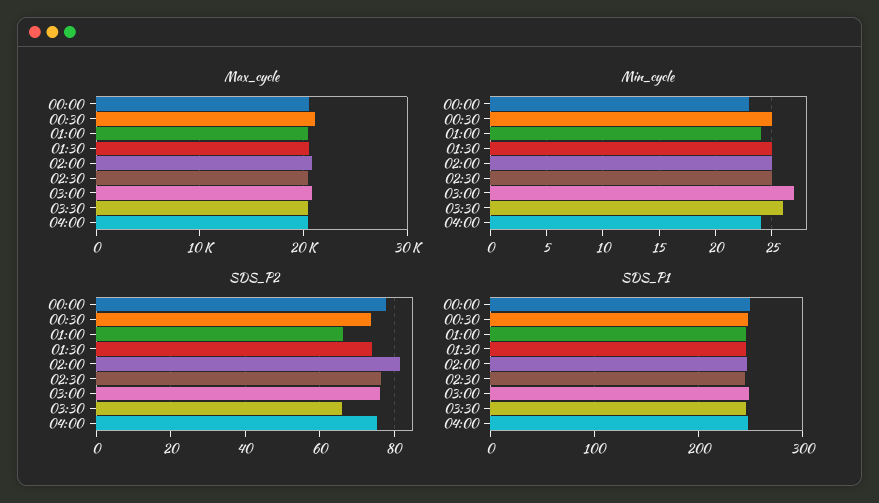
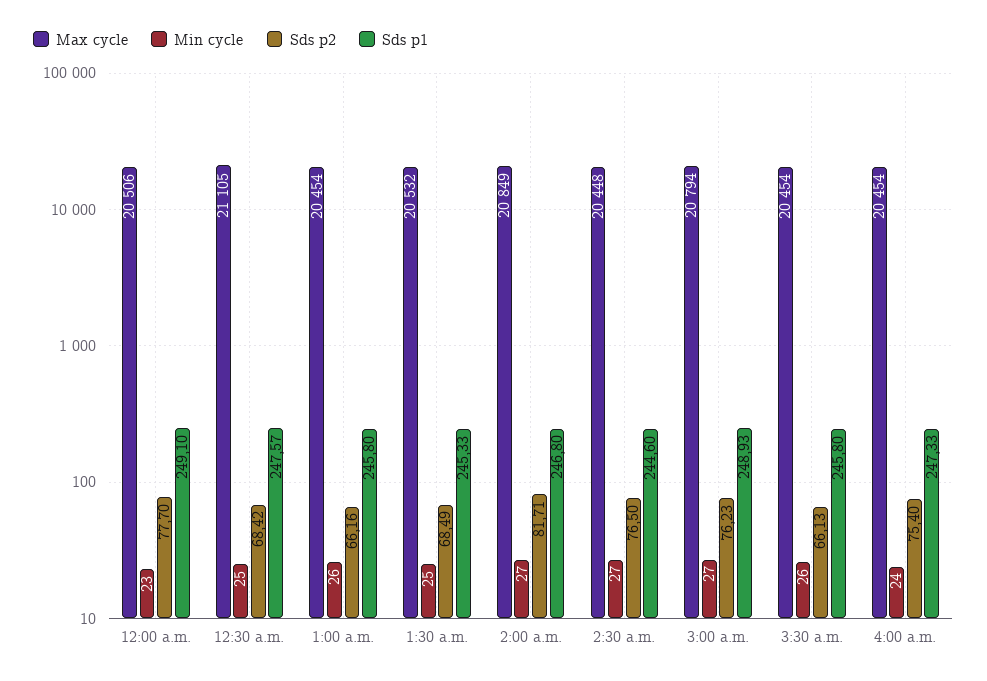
  {
    "Max_cycle": {
      "00:00": 20506,
      "00:30": 21105,
      "01:00": 20454,
      "01:30": 20532,
      "02:00": 20849,
      "02:30": 20448,
      "03:00": 20794,
      "03:30": 20454,
      "04:00": 20454
    },
    "Min_cycle": {
      "00:00": 23,
      "00:30": 25,
-     "01:00": 24,
+     "01:00": 26,
      "01:30": 25,
-     "02:00": 25,
+     "02:00": 27,
-     "02:30": 25,
+     "02:30": 27,
      "03:00": 27,
      "03:30": 26,
      "04:00": 24
    },
    "SDS_P2": {
      "00:00": 77.7,
-     "00:30": 74,
+     "00:30": 68.42,
      "01:00": 66.16,
-     "01:30": 74,
+     "01:30": 68.49,
      "02:00": 81.71,
      "02:30": 76.5,
      "03:00": 76.23,
      "03:30": 66.13,
      "04:00": 75.4
    },
    "SDS_P1": {
      "00:00": 249.1,
      "00:30": 247.57,
      "01:00": 245.8,
      "01:30": 245.33,
      "02:00": 246.8,
      "02:30": 244.6,
      "03:00": 248.93,
      "03:30": 245.8,
      "04:00": 247.33
    }
  }

